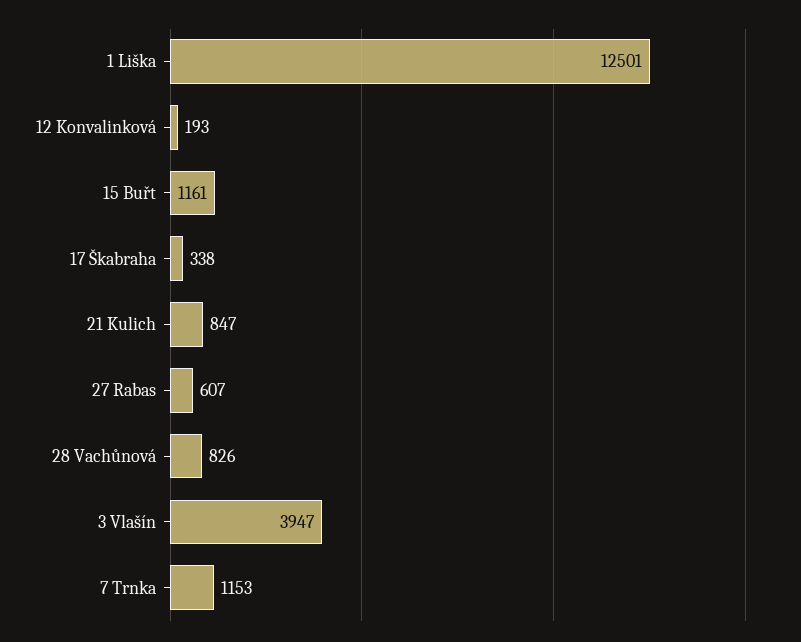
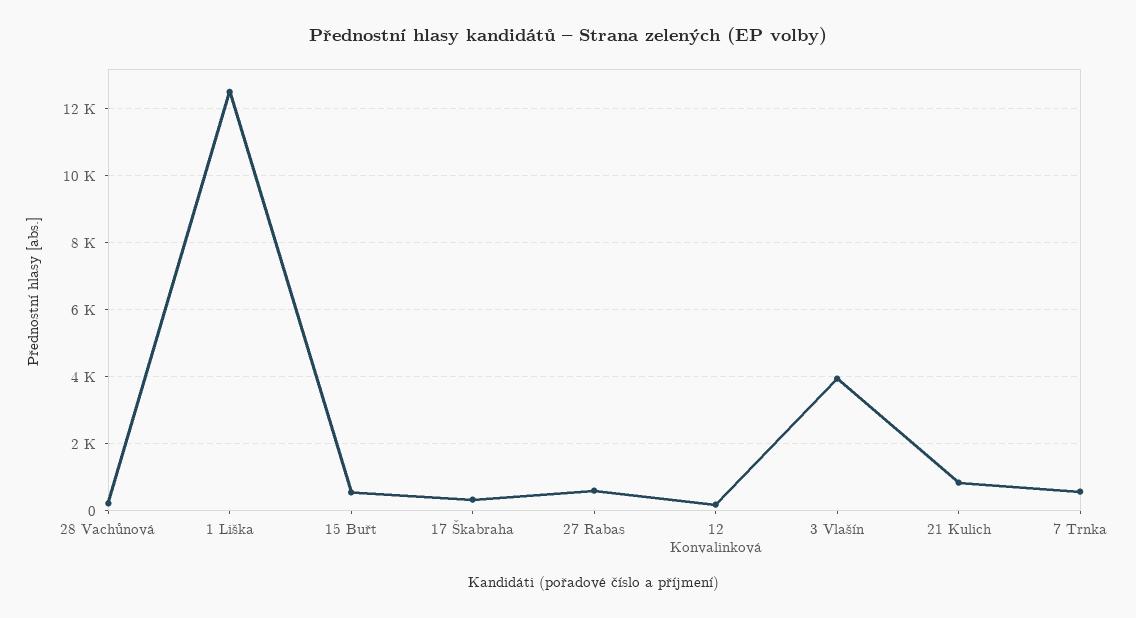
  {
    "1 Liška": 12501,
    "12 Konvalinková": 193,
-   "15 Buřt": 1161,
+   "15 Buřt": 600,
    "17 Škabraha": 338,
    "21 Kulich": 847,
    "27 Rabas": 607,
-   "28 Vachůnová": 826,
+   "28 Vachůnová": 200,
    "3 Vlašín": 3947,
-   "7 Trnka": 1153
+   "7 Trnka": 600
  }

